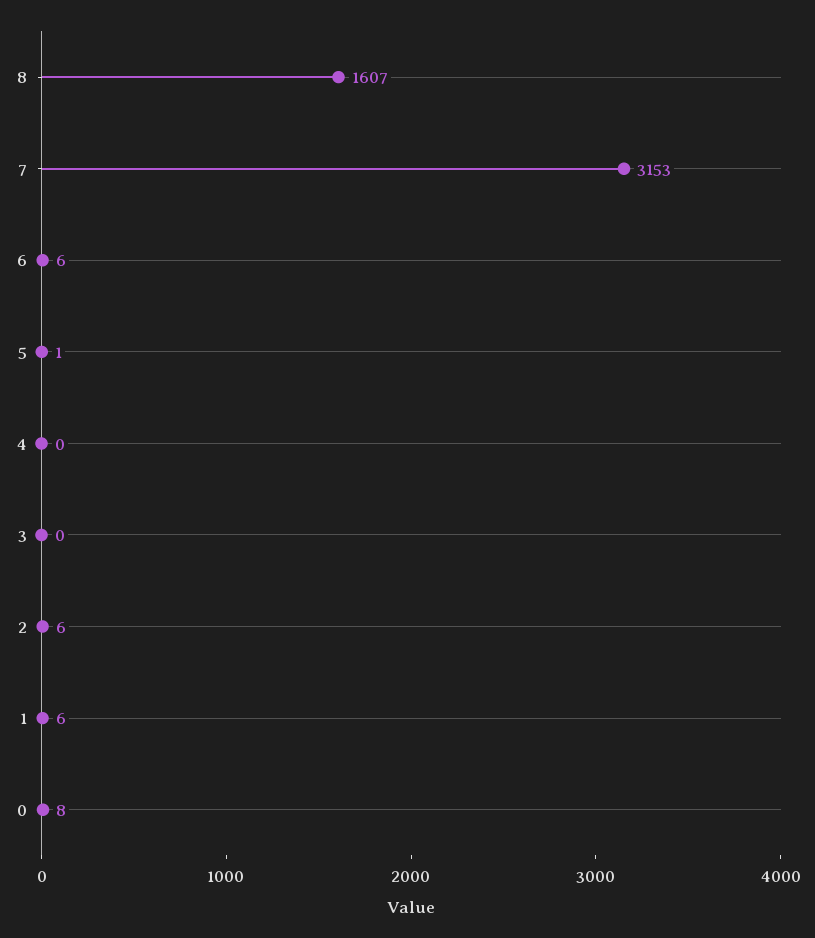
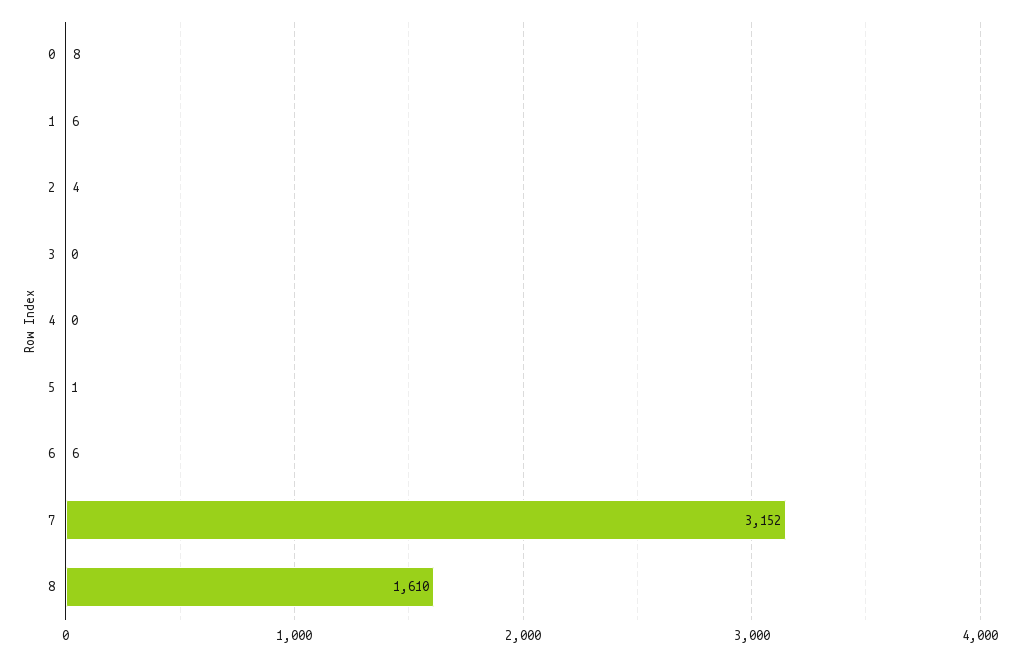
  {
-   "8": 1607,
+   "8": 1610,
-   "7": 3153,
+   "7": 3152,
    "6": 6,
    "5": 1,
    "4": 0,
    "3": 0,
-   "2": 6,
+   "2": 4,
    "1": 6,
    "0": 8
  }

